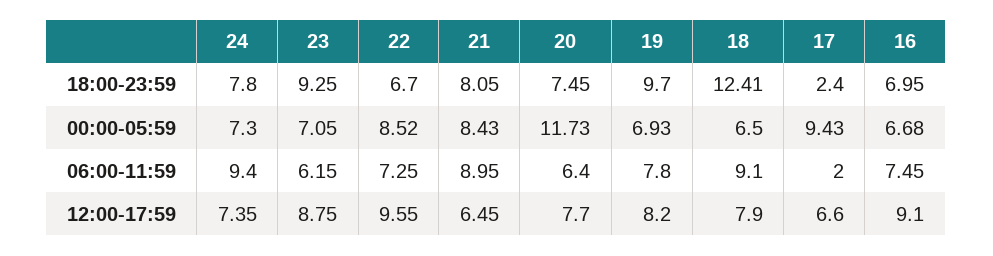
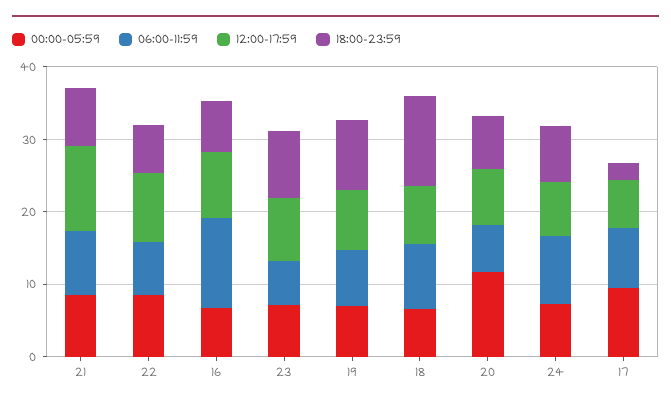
  {
    "18:00-23:59": {
      "24": 7.8,
      "23": 9.25,
      "22": 6.7,
      "21": 8.05,
      "20": 7.45,
      "19": 9.7,
      "18": 12.41,
      "17": 2.4,
      "16": 6.95
    },
    "00:00-05:59": {
      "24": 7.3,
      "23": 7.05,
      "22": 8.52,
      "21": 8.43,
      "20": 11.73,
      "19": 6.93,
      "18": 6.5,
      "17": 9.43,
      "16": 6.68
    },
    "06:00-11:59": {
      "24": 9.4,
      "23": 6.15,
      "22": 7.25,
      "21": 8.95,
      "20": 6.4,
      "19": 7.8,
      "18": 9.1,
-     "17": 2,
+     "17": 8,
-     "16": 7.45
+     "16": 12
    },
    "12:00-17:59": {
      "24": 7.35,
      "23": 8.75,
      "22": 9.55,
-     "21": 6.45,
+     "21": 12,
      "20": 7.7,
      "19": 8.2,
      "18": 7.9,
      "17": 6.6,
      "16": 9.1
    }
  }

